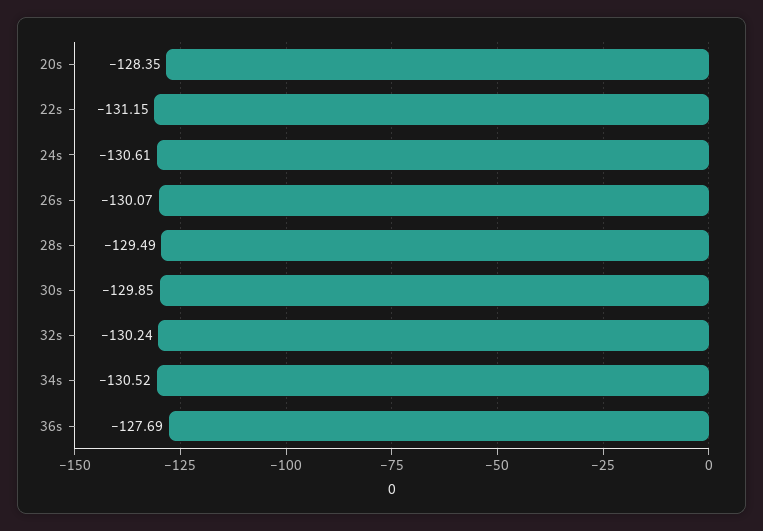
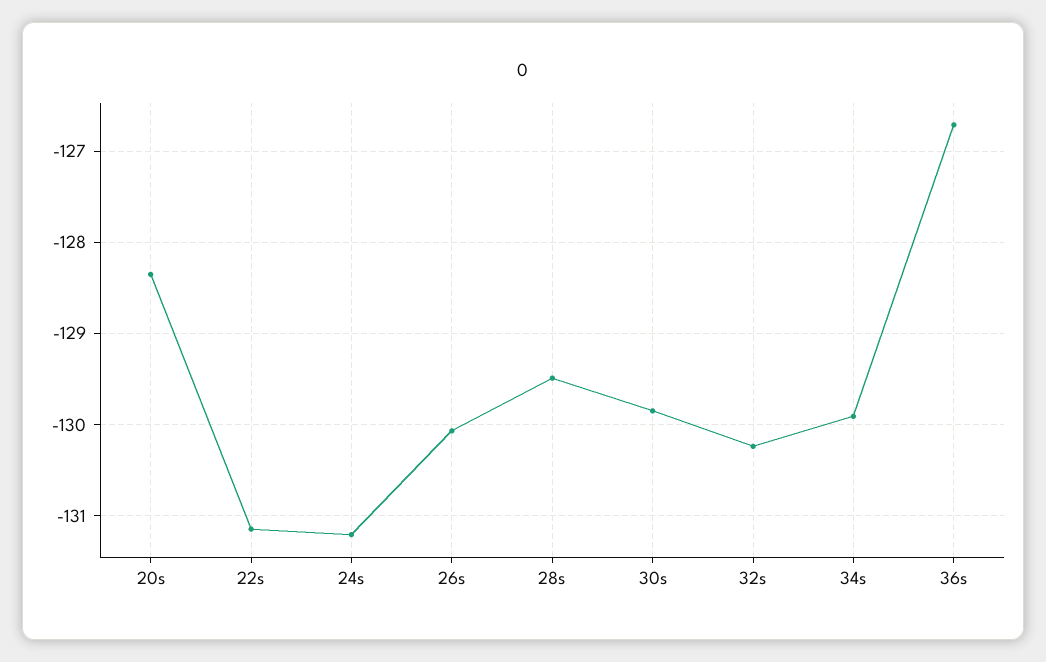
  {
    "20s": -128.35,
    "22s": -131.15,
-   "24s": -130.61,
+   "24s": -131.2,
    "26s": -130.07,
    "28s": -129.49,
    "30s": -129.85,
    "32s": -130.24,
-   "34s": -130.52,
+   "34s": -129.9,
-   "36s": -127.69
+   "36s": -126.7
  }

